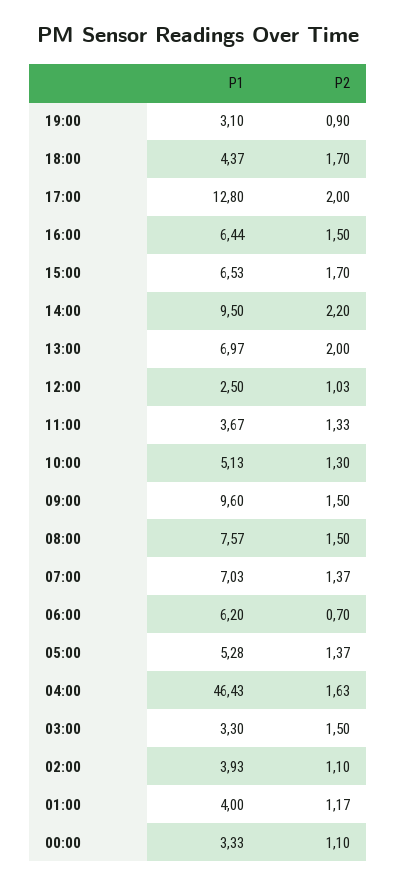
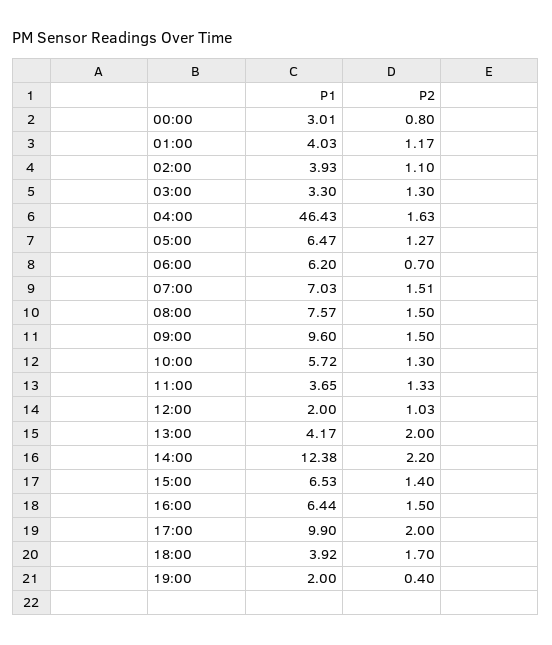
  {
    "P1": {
-     "19:00": 3.1,
+     "19:00": 2,
-     "18:00": 4.37,
+     "18:00": 3.92,
-     "17:00": 12.8,
+     "17:00": 9.9,
      "16:00": 6.44,
      "15:00": 6.53,
-     "14:00": 9.5,
+     "14:00": 12.38,
-     "13:00": 6.97,
+     "13:00": 4.17,
-     "12:00": 2.5,
+     "12:00": 2,
-     "11:00": 3.67,
+     "11:00": 3.65,
-     "10:00": 5.13,
+     "10:00": 5.72,
      "09:00": 9.6,
      "08:00": 7.57,
      "07:00": 7.03,
      "06:00": 6.2,
-     "05:00": 5.28,
+     "05:00": 6.47,
      "04:00": 46.43,
      "03:00": 3.3,
      "02:00": 3.93,
-     "01:00": 4,
+     "01:00": 4.03,
-     "00:00": 3.33
+     "00:00": 3.01
    },
    "P2": {
-     "19:00": 0.9,
+     "19:00": 0.4,
      "18:00": 1.7,
      "17:00": 2,
      "16:00": 1.5,
-     "15:00": 1.7,
+     "15:00": 1.4,
      "14:00": 2.2,
      "13:00": 2,
      "12:00": 1.03,
      "11:00": 1.33,
      "10:00": 1.3,
      "09:00": 1.5,
      "08:00": 1.5,
-     "07:00": 1.37,
+     "07:00": 1.51,
      "06:00": 0.7,
-     "05:00": 1.37,
+     "05:00": 1.27,
      "04:00": 1.63,
-     "03:00": 1.5,
+     "03:00": 1.3,
      "02:00": 1.1,
      "01:00": 1.17,
-     "00:00": 1.1
+     "00:00": 0.8
    }
  }

